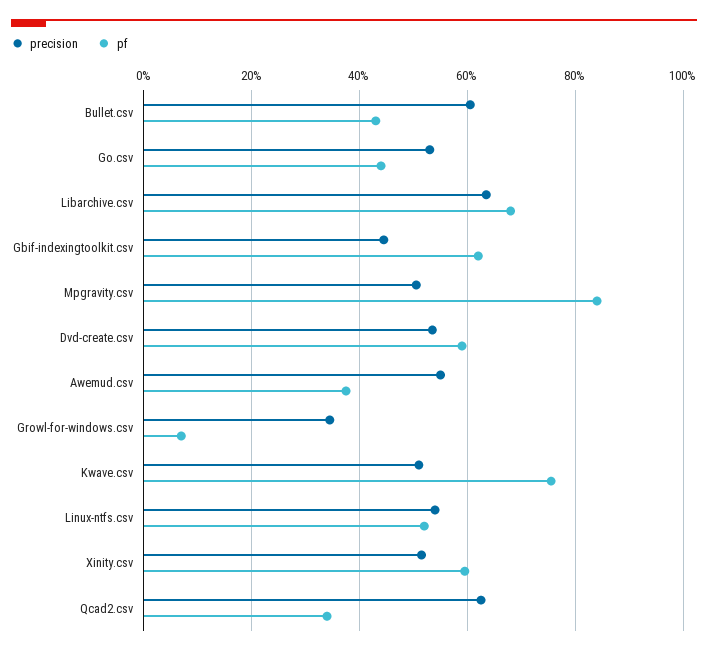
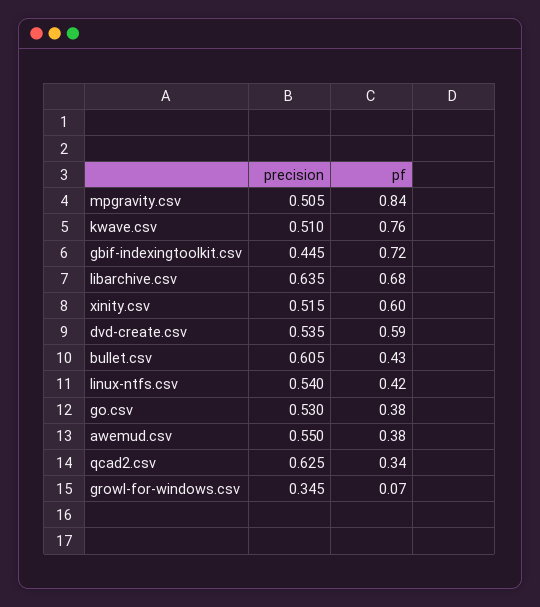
  {
    "precision": {
      "Bullet.csv": 0.605,
      "Go.csv": 0.53,
      "Libarchive.csv": 0.635,
      "Gbif-indexingtoolkit.csv": 0.445,
      "Mpgravity.csv": 0.505,
      "Dvd-create.csv": 0.535,
      "Awemud.csv": 0.55,
      "Growl-for-windows.csv": 0.345,
      "Kwave.csv": 0.51,
      "Linux-ntfs.csv": 0.54,
      "Xinity.csv": 0.515,
      "Qcad2.csv": 0.625
    },
    "pf": {
      "Bullet.csv": 0.43,
-     "Go.csv": 0.44,
+     "Go.csv": 0.38,
      "Libarchive.csv": 0.68,
-     "Gbif-indexingtoolkit.csv": 0.62,
+     "Gbif-indexingtoolkit.csv": 0.72,
      "Mpgravity.csv": 0.84,
      "Dvd-create.csv": 0.59,
      "Awemud.csv": 0.38,
      "Growl-for-windows.csv": 0.07,
      "Kwave.csv": 0.76,
-     "Linux-ntfs.csv": 0.52,
+     "Linux-ntfs.csv": 0.42,
      "Xinity.csv": 0.6,
      "Qcad2.csv": 0.34
    }
  }

